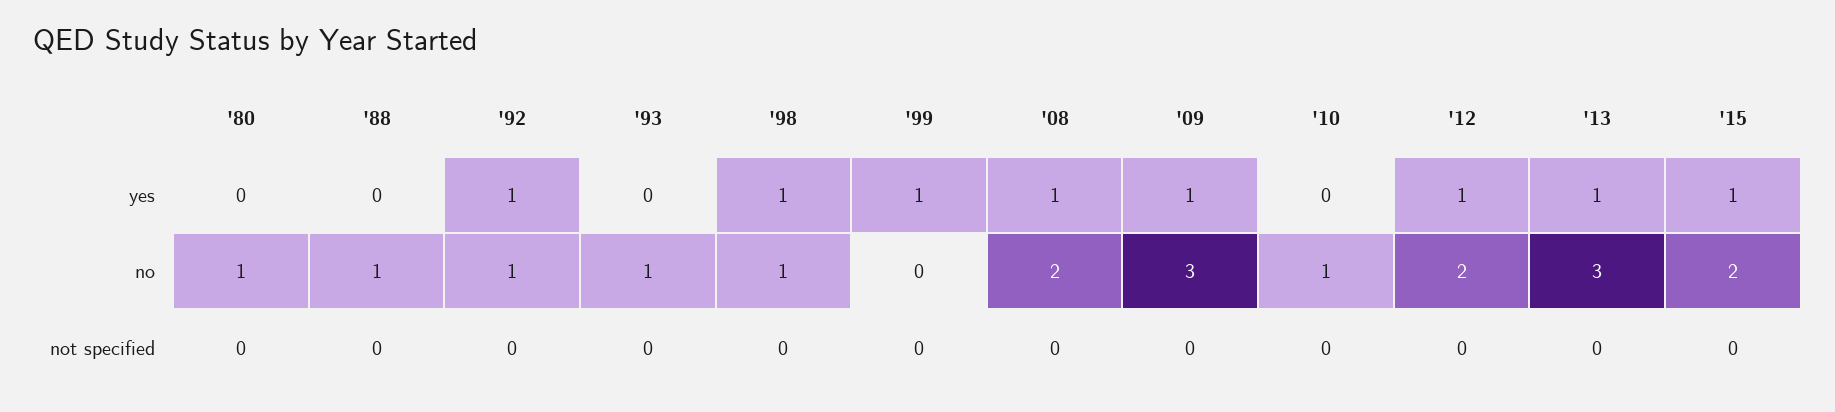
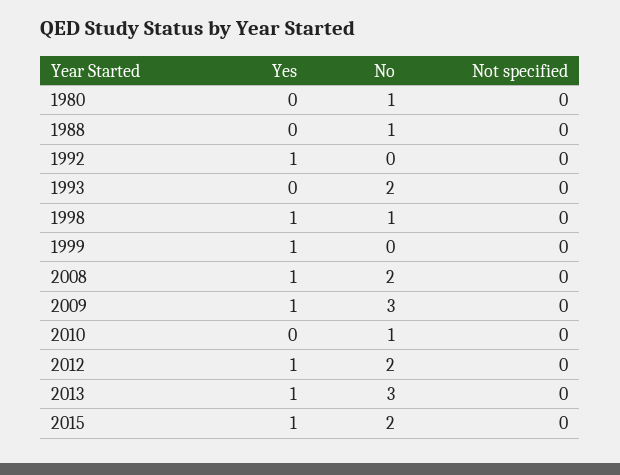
  {
    "'80": {
      "yes": 0,
      "no": 1,
      "not specified": 0
    },
    "'88": {
      "yes": 0,
      "no": 1,
      "not specified": 0
    },
    "'92": {
      "yes": 1,
-     "no": 1,
+     "no": 0,
      "not specified": 0
    },
    "'93": {
      "yes": 0,
-     "no": 1,
+     "no": 2,
      "not specified": 0
    },
    "'98": {
      "yes": 1,
      "no": 1,
      "not specified": 0
    },
    "'99": {
      "yes": 1,
      "no": 0,
      "not specified": 0
    },
    "'08": {
      "yes": 1,
      "no": 2,
      "not specified": 0
    },
    "'09": {
      "yes": 1,
      "no": 3,
      "not specified": 0
    },
    "'10": {
      "yes": 0,
      "no": 1,
      "not specified": 0
    },
    "'12": {
      "yes": 1,
      "no": 2,
      "not specified": 0
    },
    "'13": {
      "yes": 1,
      "no": 3,
      "not specified": 0
    },
    "'15": {
      "yes": 1,
      "no": 2,
      "not specified": 0
    }
  }

